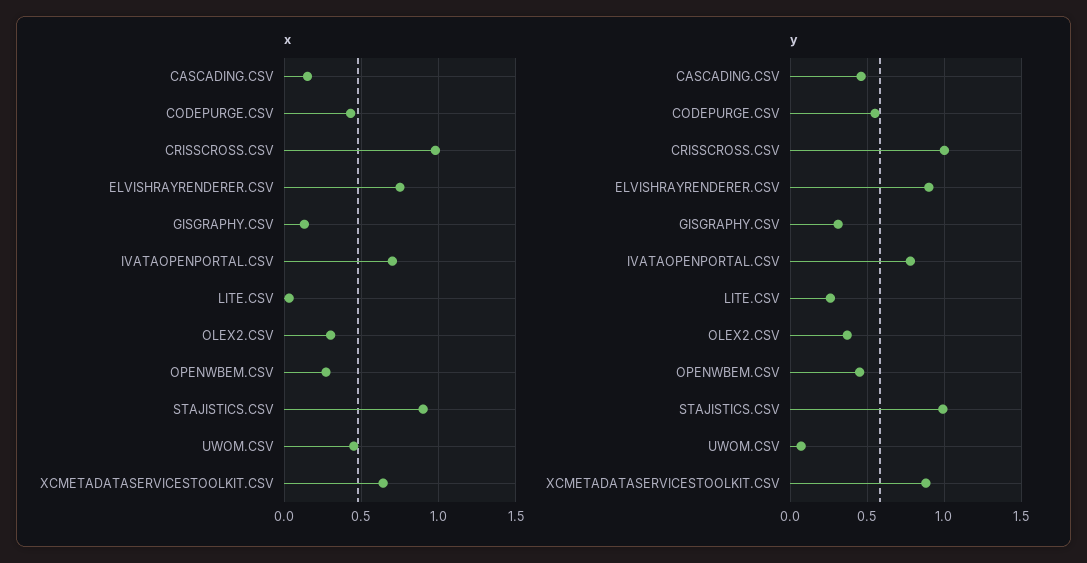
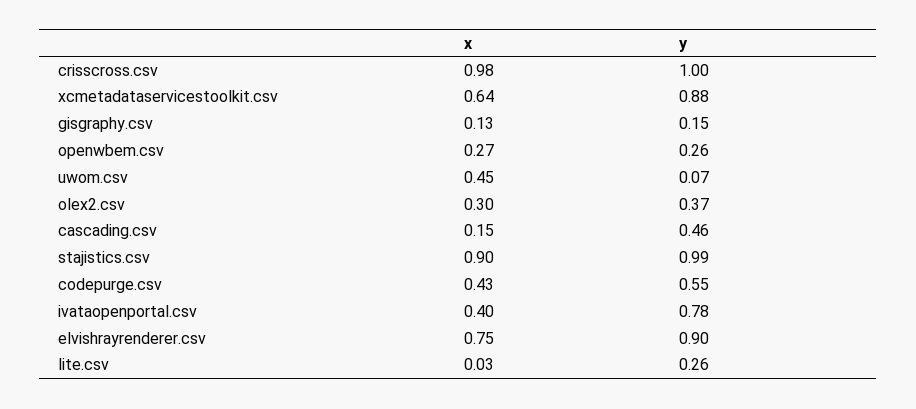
  {
    "x": {
      "CASCADING.CSV": 0.15,
      "CODEPURGE.CSV": 0.43,
      "CRISSCROSS.CSV": 0.98,
      "ELVISHRAYRENDERER.CSV": 0.75,
      "GISGRAPHY.CSV": 0.13,
-     "IVATAOPENPORTAL.CSV": 0.7,
+     "IVATAOPENPORTAL.CSV": 0.4,
      "LITE.CSV": 0.03,
      "OLEX2.CSV": 0.3,
      "OPENWBEM.CSV": 0.27,
      "STAJISTICS.CSV": 0.9,
      "UWOM.CSV": 0.45,
      "XCMETADATASERVICESTOOLKIT.CSV": 0.64
    },
    "y": {
      "CASCADING.CSV": 0.46,
      "CODEPURGE.CSV": 0.55,
      "CRISSCROSS.CSV": 1,
      "ELVISHRAYRENDERER.CSV": 0.9,
-     "GISGRAPHY.CSV": 0.3,
+     "GISGRAPHY.CSV": 0.15,
      "IVATAOPENPORTAL.CSV": 0.78,
      "LITE.CSV": 0.26,
      "OLEX2.CSV": 0.37,
-     "OPENWBEM.CSV": 0.45,
+     "OPENWBEM.CSV": 0.26,
      "STAJISTICS.CSV": 0.99,
      "UWOM.CSV": 0.07,
      "XCMETADATASERVICESTOOLKIT.CSV": 0.88
    }
  }

